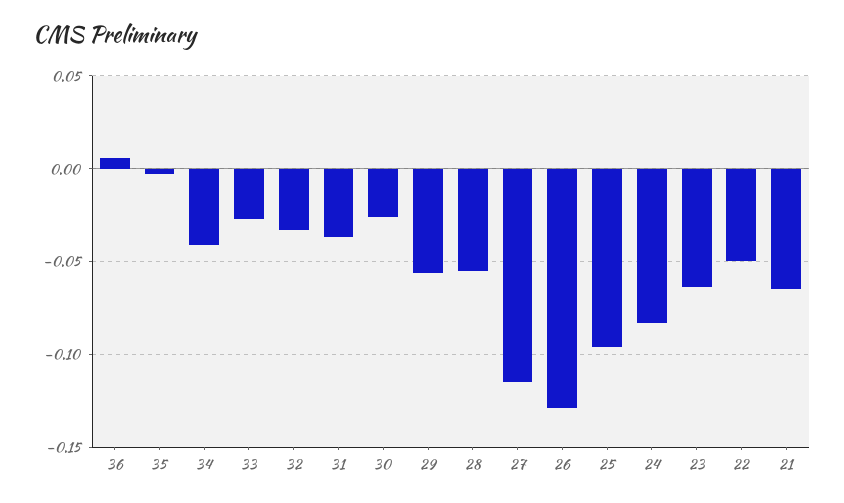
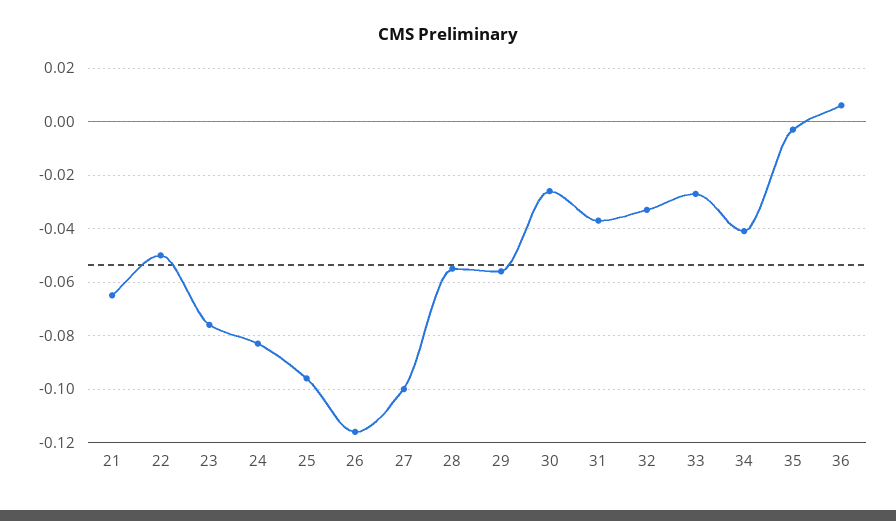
  {
    "36": 0.005,
    "35": -0.005,
    "34": -0.04,
    "33": -0.025,
    "32": -0.035,
    "31": -0.035,
    "30": -0.025,
    "29": -0.055,
    "28": -0.055,
-   "27": -0.115,
+   "27": -0.1,
-   "26": -0.13,
+   "26": -0.115,
    "25": -0.095,
    "24": -0.085,
-   "23": -0.065,
+   "23": -0.075,
    "22": -0.05,
    "21": -0.065
  }

